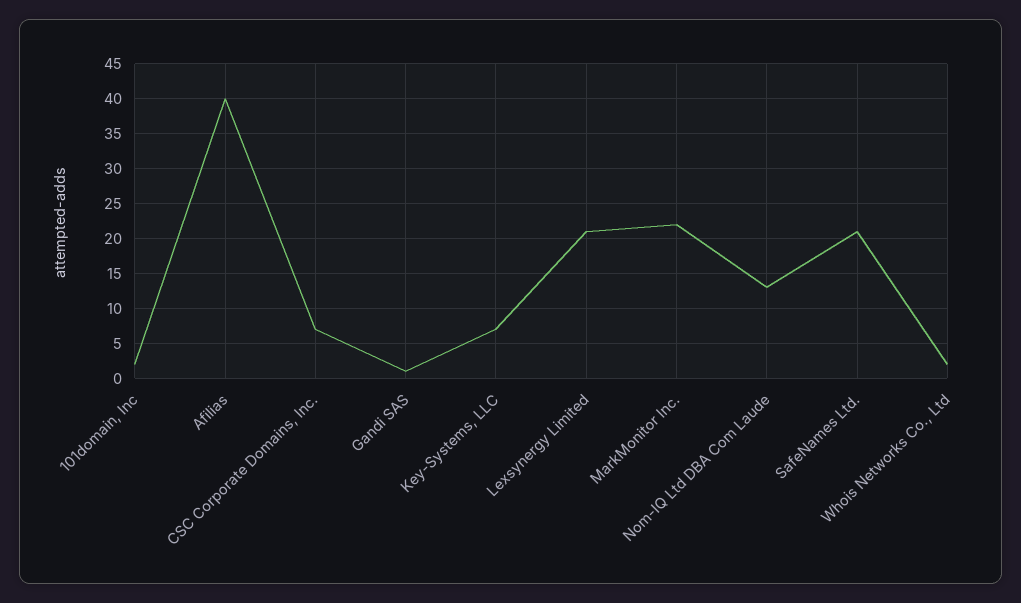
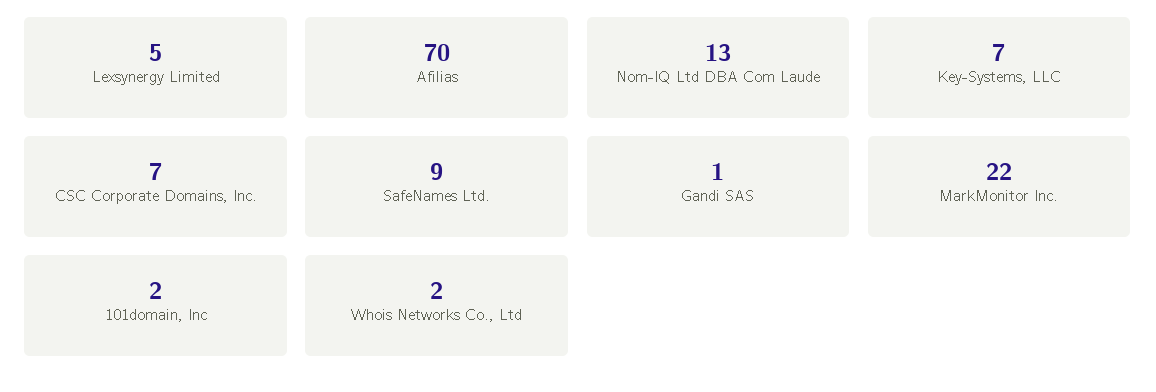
  {
    "101domain, Inc": 2,
-   "Afilias": 40,
+   "Afilias": 70,
    "CSC Corporate Domains, Inc.": 7,
    "Gandi SAS": 1,
    "Key-Systems, LLC": 7,
-   "Lexsynergy Limited": 21,
+   "Lexsynergy Limited": 5,
    "MarkMonitor Inc.": 22,
    "Nom-IQ Ltd DBA Com Laude": 13,
-   "SafeNames Ltd.": 21,
+   "SafeNames Ltd.": 9,
    "Whois Networks Co., Ltd": 2
  }

